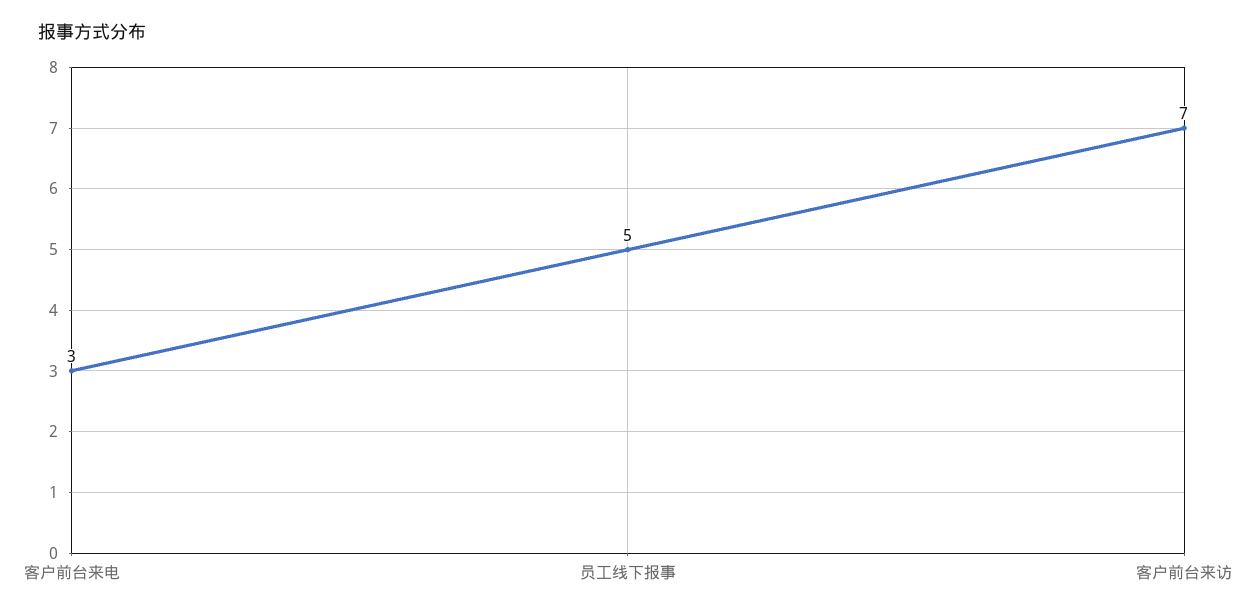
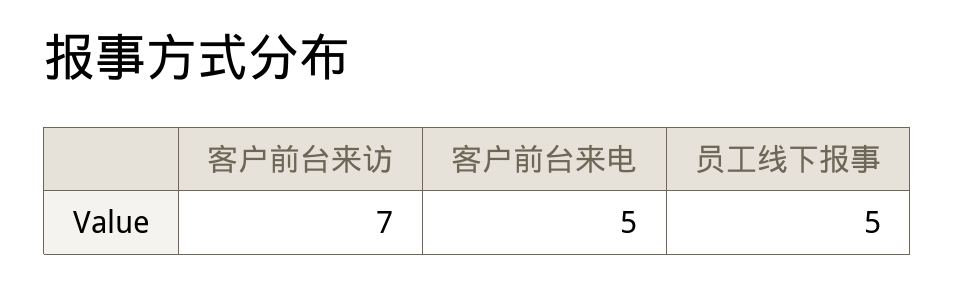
  {
-   "客户前台来电": 3,
+   "客户前台来电": 5,
    "员工线下报事": 5,
    "客户前台来访": 7
  }

